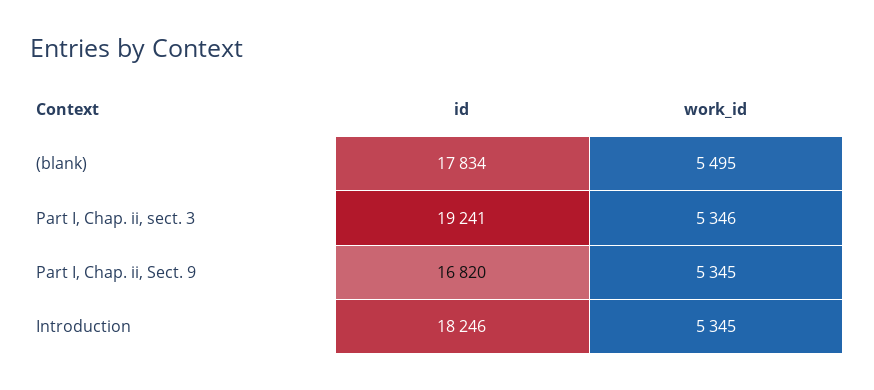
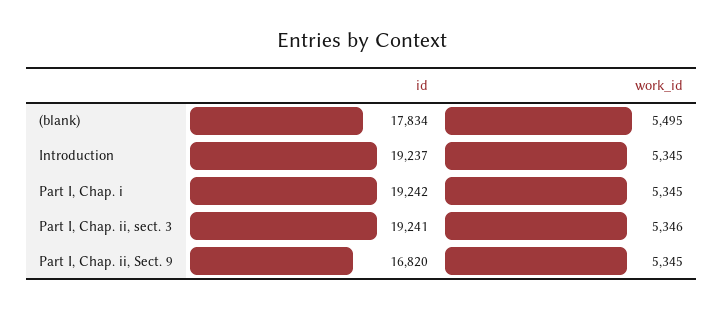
  {
    "id": {
      "(blank)": 17834,
      "Part I, Chap. ii, sect. 3": 19241,
      "Part I, Chap. ii, Sect. 9": 16820,
-     "Introduction": 18246
+     "Introduction": 19237,
+     "Part I, Chap. i": 19242
    },
    "work_id": {
      "(blank)": 5495,
      "Part I, Chap. ii, sect. 3": 5346,
      "Part I, Chap. ii, Sect. 9": 5345,
-     "Introduction": 5345
+     "Introduction": 5345,
+     "Part I, Chap. i": 5345
    }
  }

